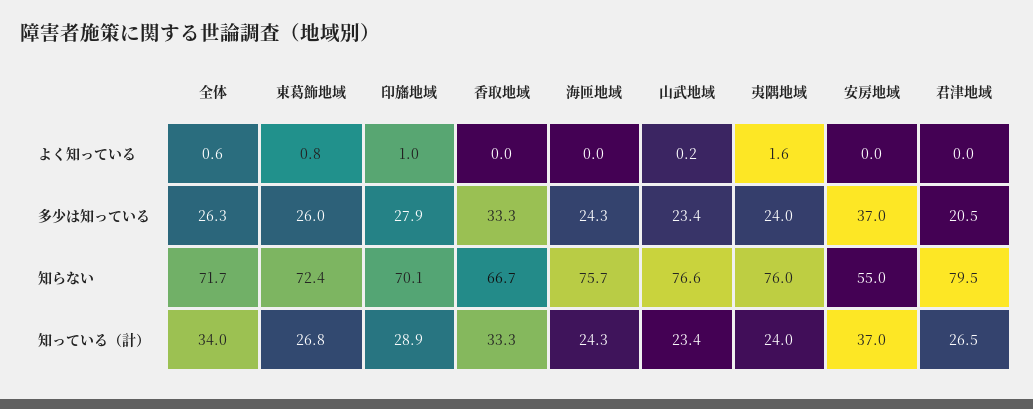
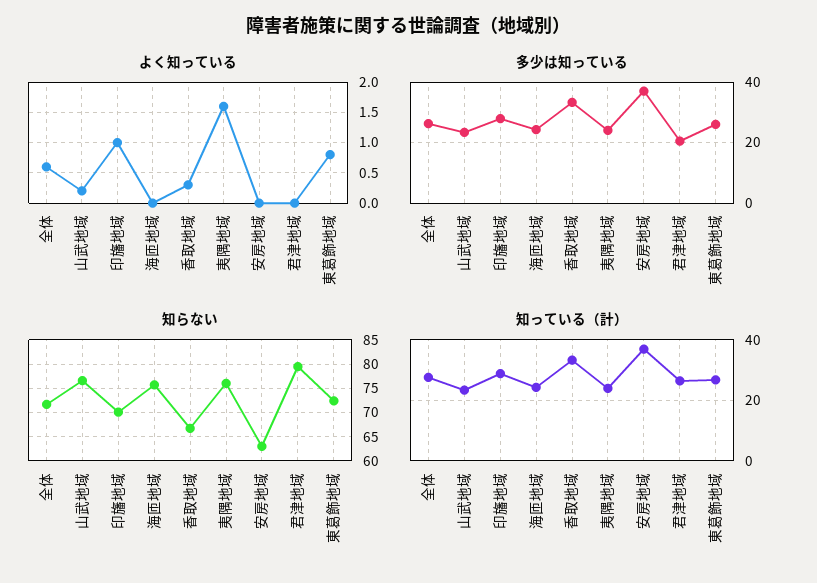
  {
    "よく知っている": {
      "全体": 0.6,
      "東葛飾地域": 0.8,
      "印旛地域": 1,
-     "香取地域": 0,
+     "香取地域": 0.3,
      "海匝地域": 0,
      "山武地域": 0.2,
      "夷隅地域": 1.6,
      "安房地域": 0,
      "君津地域": 0
    },
    "多少は知っている": {
      "全体": 26.3,
      "東葛飾地域": 26,
      "印旛地域": 27.9,
      "香取地域": 33.3,
      "海匝地域": 24.3,
      "山武地域": 23.4,
      "夷隅地域": 24,
      "安房地域": 37,
      "君津地域": 20.5
    },
    "知らない": {
      "全体": 71.7,
      "東葛飾地域": 72.4,
      "印旛地域": 70.1,
      "香取地域": 66.7,
      "海匝地域": 75.7,
      "山武地域": 76.6,
      "夷隅地域": 76,
-     "安房地域": 55,
+     "安房地域": 62.5,
      "君津地域": 79.5
    },
    "知っている（計）": {
-     "全体": 34,
+     "全体": 28,
      "東葛飾地域": 26.8,
      "印旛地域": 28.9,
      "香取地域": 33.3,
      "海匝地域": 24.3,
      "山武地域": 23.4,
      "夷隅地域": 24,
      "安房地域": 37,
      "君津地域": 26.5
    }
  }

